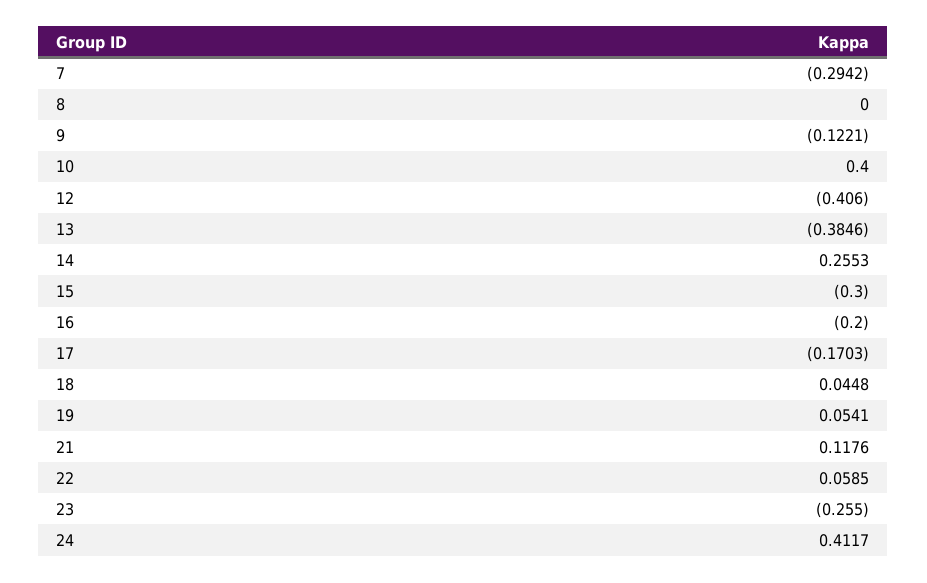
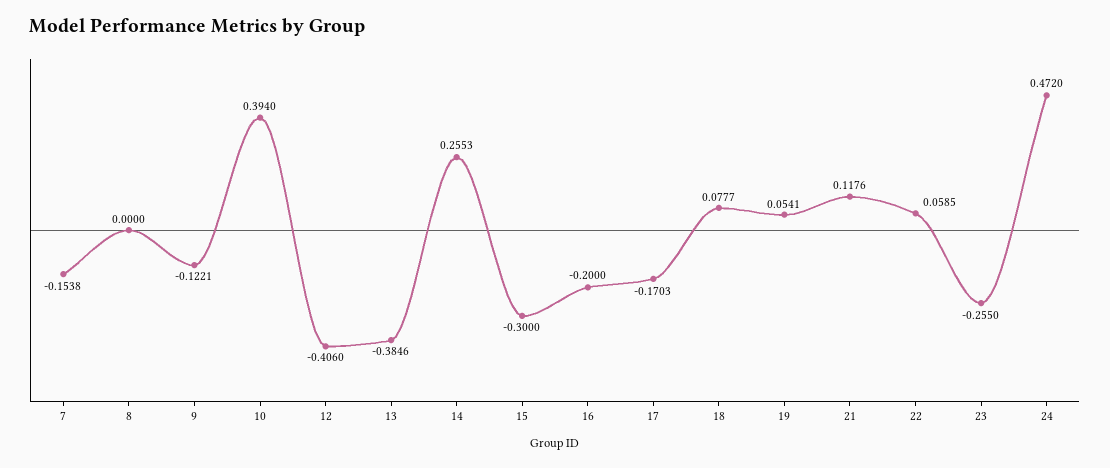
  {
-   "7": -0.2942,
+   "7": -0.1538,
    "8": 0,
    "9": -0.1221,
-   "10": 0.4,
+   "10": 0.394,
    "12": -0.406,
    "13": -0.3846,
    "14": 0.2553,
    "15": -0.3,
    "16": -0.2,
    "17": -0.1703,
-   "18": 0.0448,
+   "18": 0.0777,
    "19": 0.0541,
    "21": 0.1176,
    "22": 0.0585,
    "23": -0.255,
-   "24": 0.4117
+   "24": 0.472
  }

